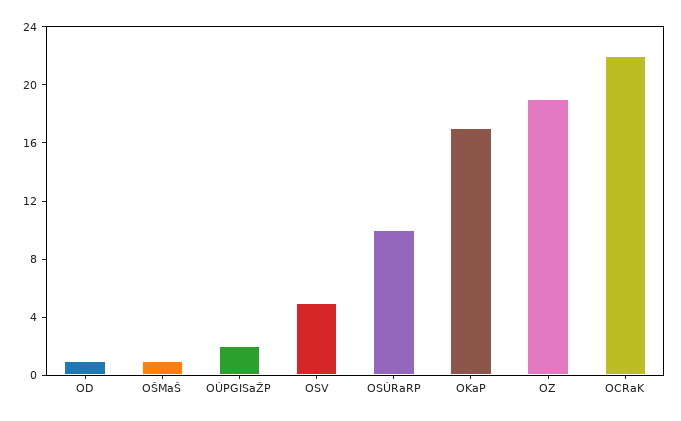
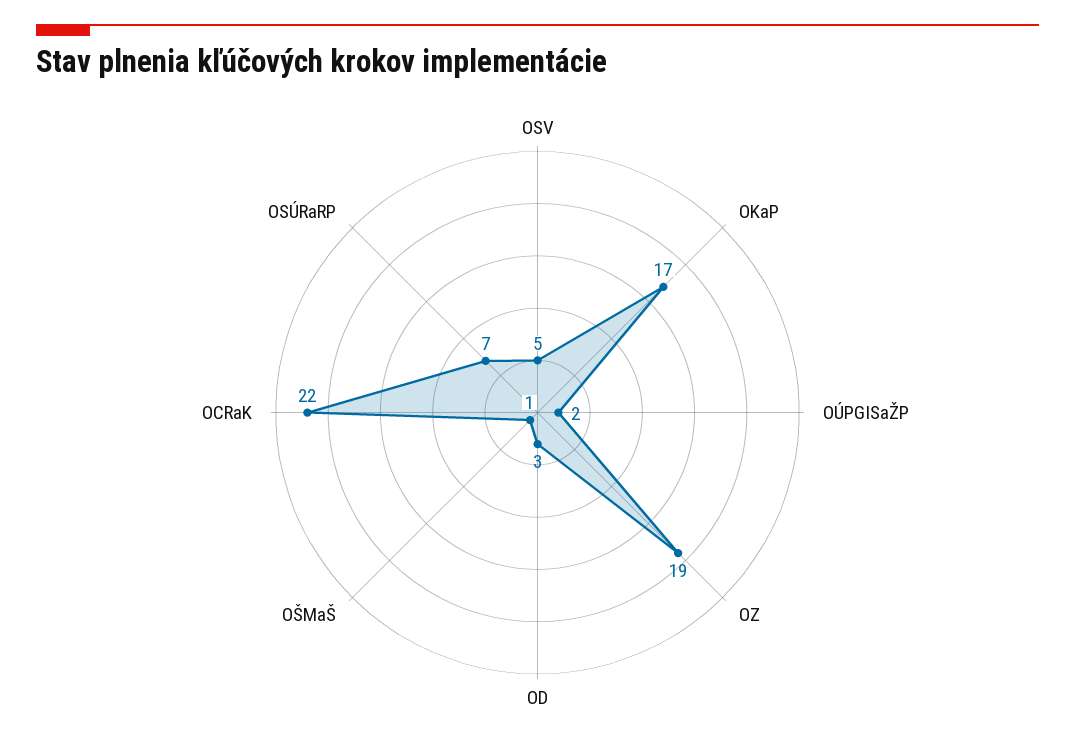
  {
-   "OD": 1,
+   "OD": 3,
    "OŠMaŠ": 1,
    "OÚPGISaŽP": 2,
    "OSV": 5,
-   "OSÚRaRP": 10,
+   "OSÚRaRP": 7,
    "OKaP": 17,
    "OZ": 19,
    "OCRaK": 22
  }

